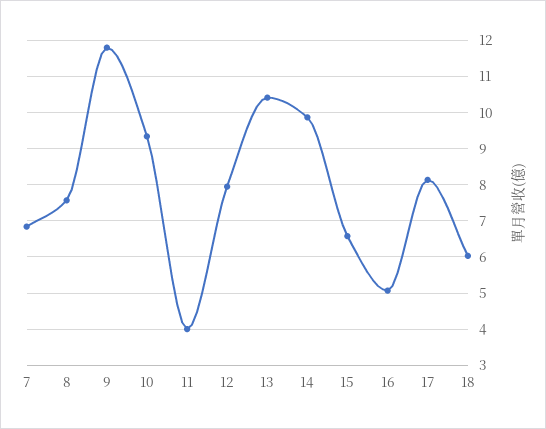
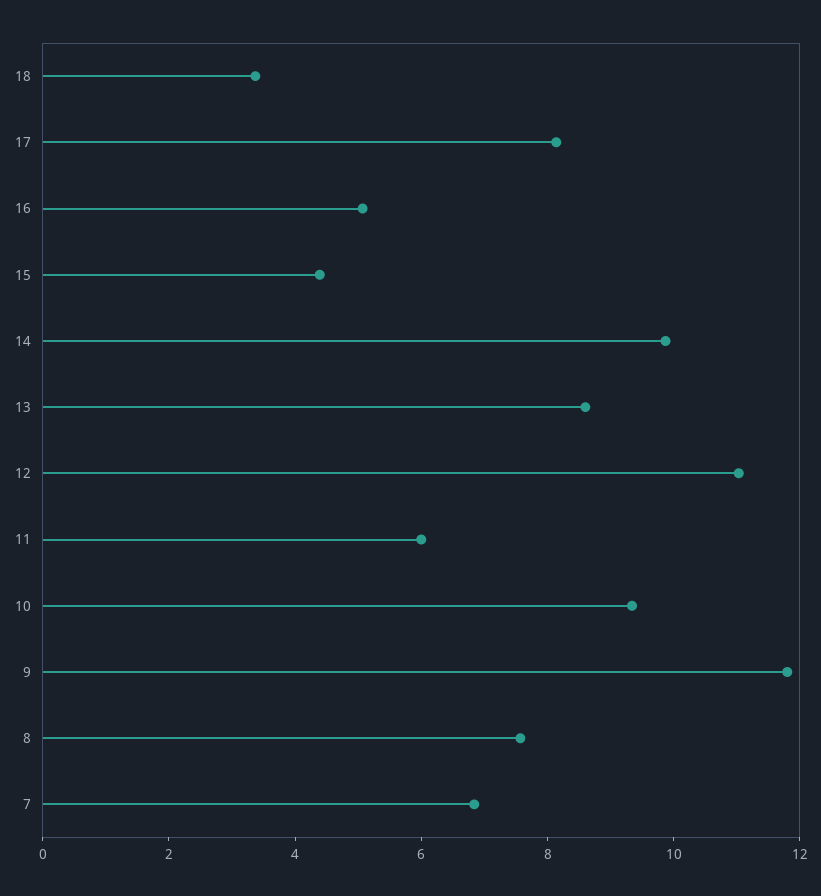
  {
    "7": 6.8,
    "8": 7.6,
    "9": 11.8,
    "10": 9.4,
-   "11": 4,
+   "11": 6,
-   "12": 8,
+   "12": 11,
-   "13": 10.4,
+   "13": 8.5,
    "14": 9.8,
-   "15": 6.6,
+   "15": 4.5,
    "16": 5,
    "17": 8.2,
-   "18": 6
+   "18": 3.5
  }

